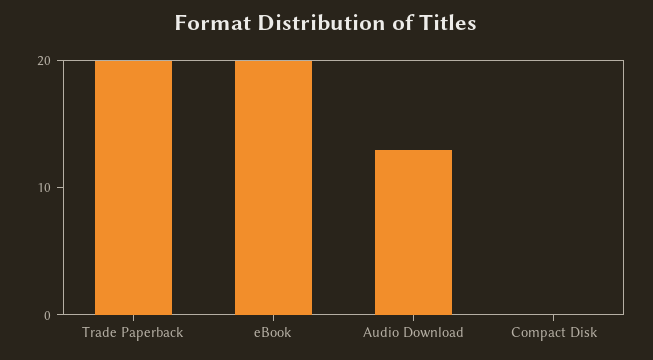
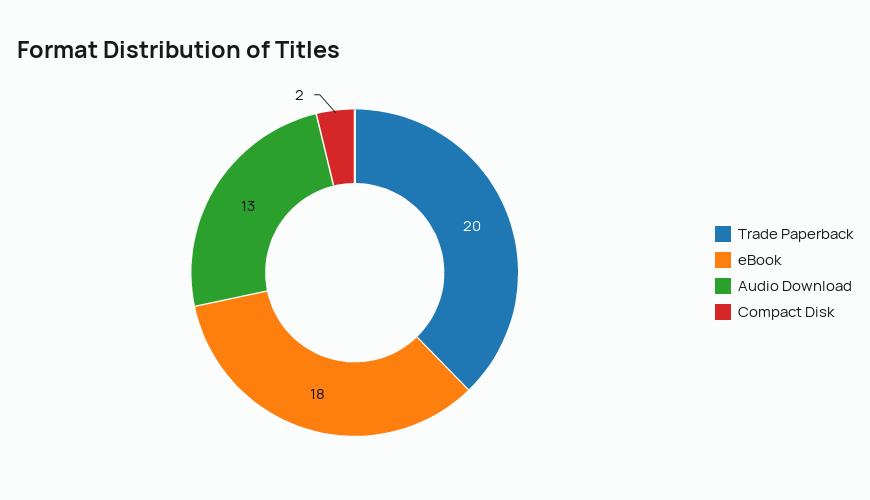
  {
    "Trade Paperback": 20,
-   "eBook": 20,
+   "eBook": 18,
    "Audio Download": 13,
-   "Compact Disk": 0
+   "Compact Disk": 2
  }

